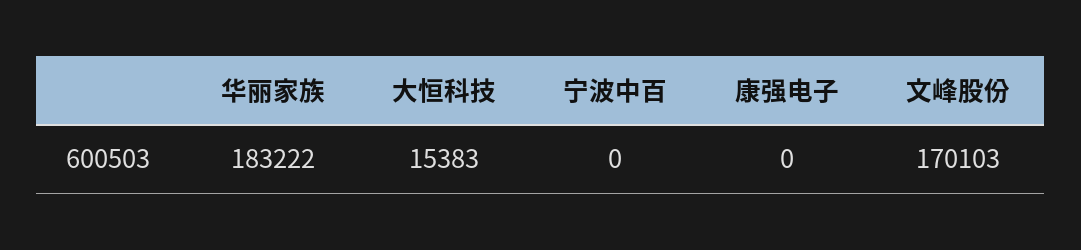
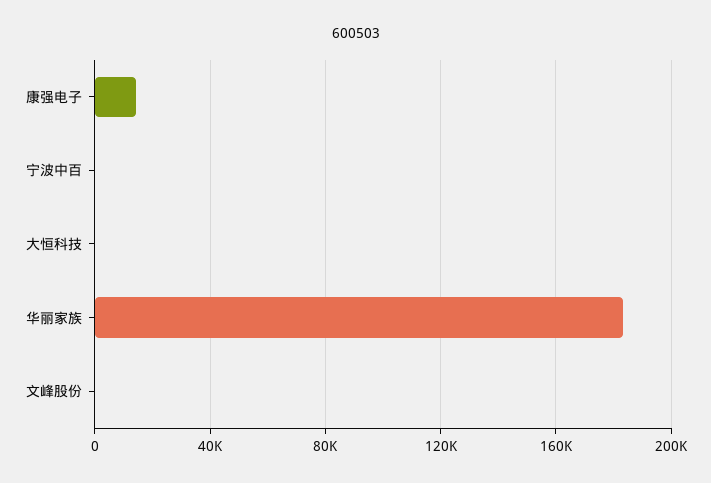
  {
    "华丽家族": 183222,
-   "大恒科技": 15383,
+   "大恒科技": 0,
    "宁波中百": 0,
-   "康强电子": 0,
+   "康强电子": 15000,
-   "文峰股份": 170103
+   "文峰股份": 0
  }

